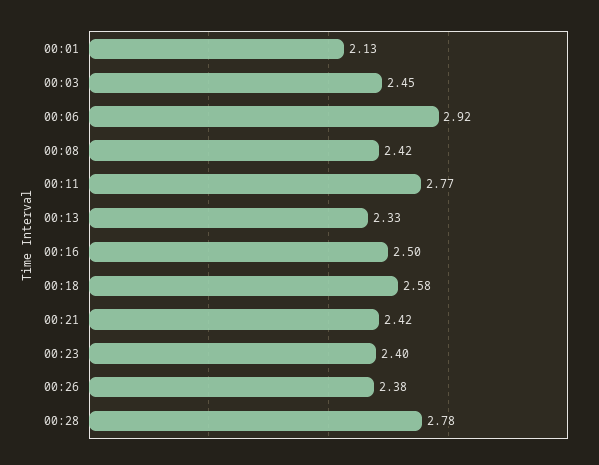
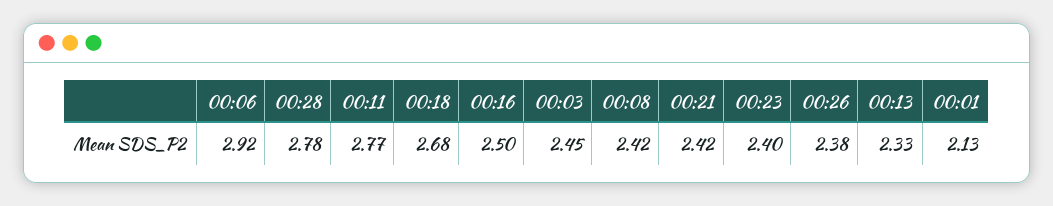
  {
    "00:01": 2.13,
    "00:03": 2.45,
    "00:06": 2.92,
    "00:08": 2.42,
    "00:11": 2.77,
    "00:13": 2.33,
    "00:16": 2.5,
-   "00:18": 2.58,
+   "00:18": 2.68,
    "00:21": 2.42,
    "00:23": 2.4,
    "00:26": 2.38,
    "00:28": 2.78
  }

